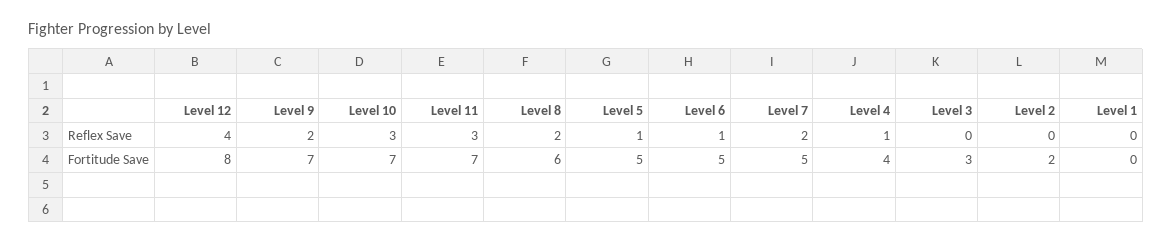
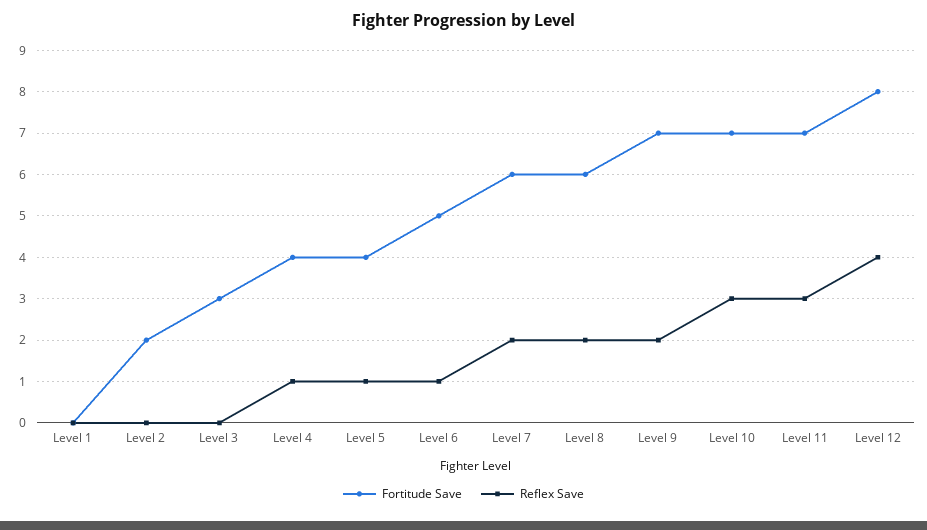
  {
    "Reflex Save": {
      "Level 12": 4,
      "Level 9": 2,
      "Level 10": 3,
      "Level 11": 3,
      "Level 8": 2,
      "Level 5": 1,
      "Level 6": 1,
      "Level 7": 2,
      "Level 4": 1,
      "Level 3": 0,
      "Level 2": 0,
      "Level 1": 0
    },
    "Fortitude Save": {
      "Level 12": 8,
      "Level 9": 7,
      "Level 10": 7,
      "Level 11": 7,
      "Level 8": 6,
-     "Level 5": 5,
+     "Level 5": 4,
      "Level 6": 5,
-     "Level 7": 5,
+     "Level 7": 6,
      "Level 4": 4,
      "Level 3": 3,
      "Level 2": 2,
      "Level 1": 0
    }
  }

